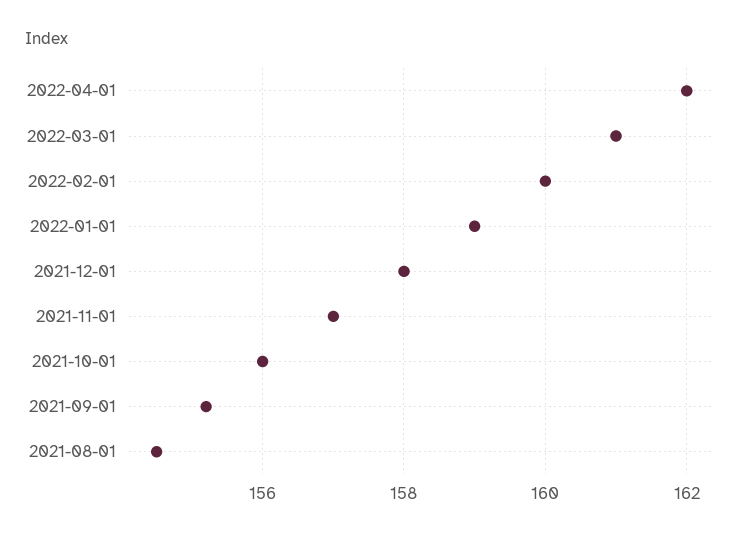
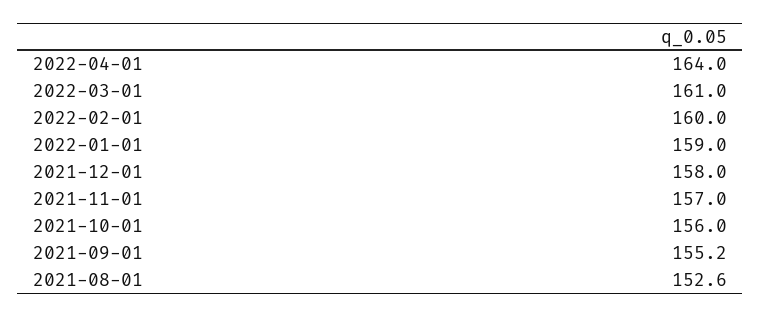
  {
-   "2022-04-01": 162,
+   "2022-04-01": 164,
    "2022-03-01": 161,
    "2022-02-01": 160,
    "2022-01-01": 159,
    "2021-12-01": 158,
    "2021-11-01": 157,
    "2021-10-01": 156,
    "2021-09-01": 155.2,
-   "2021-08-01": 154.5
+   "2021-08-01": 152.6
  }

